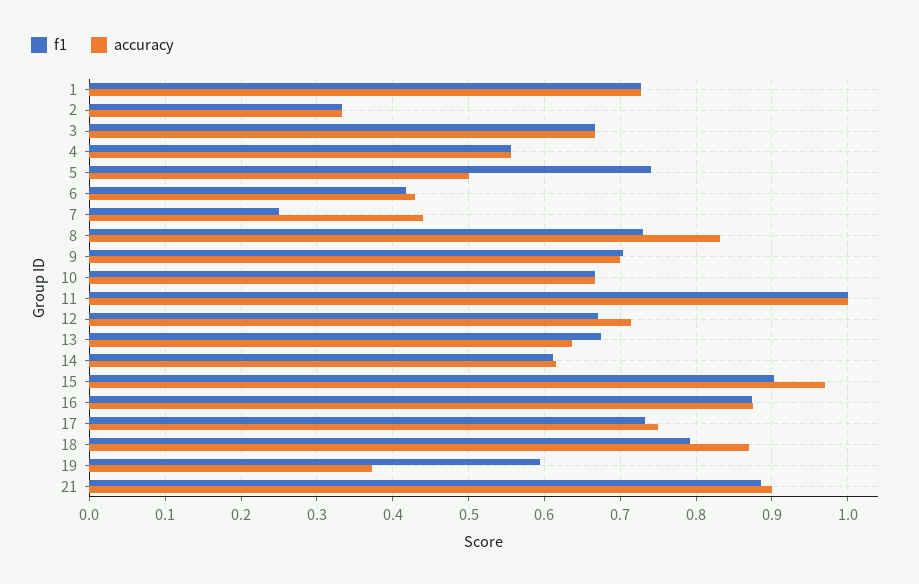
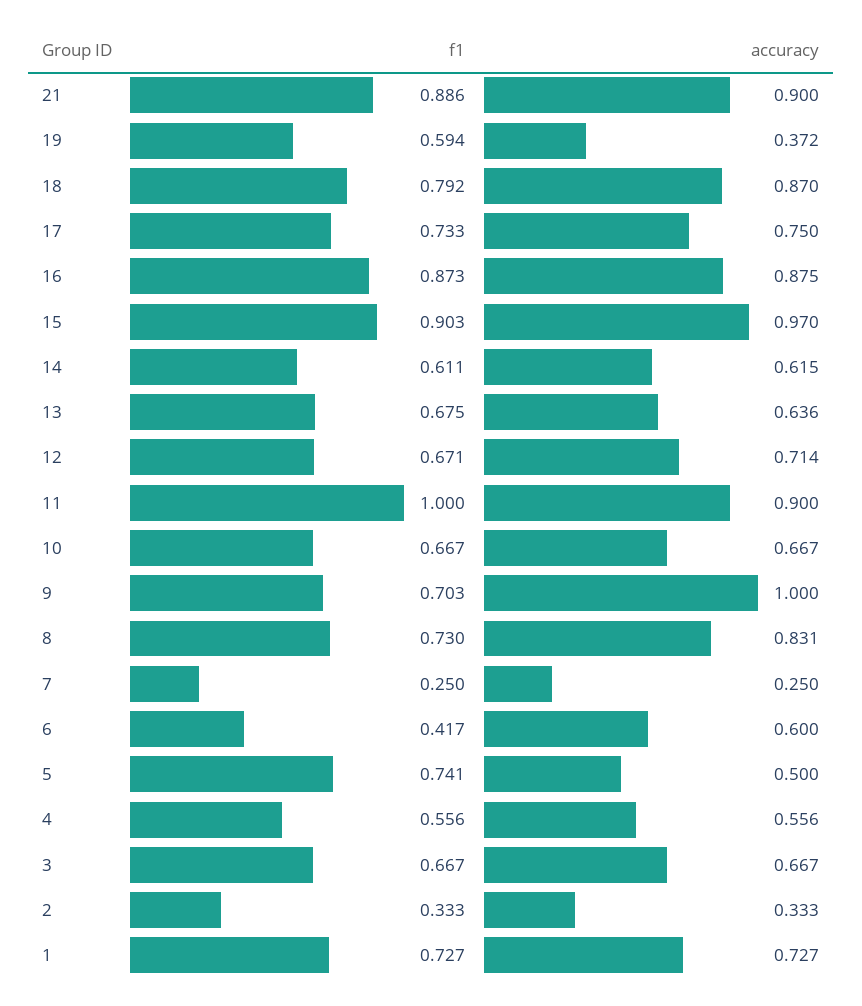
  {
    "f1": {
      "1": 0.727,
      "2": 0.333,
      "3": 0.667,
      "4": 0.556,
      "5": 0.741,
      "6": 0.417,
      "7": 0.25,
      "8": 0.73,
      "9": 0.703,
      "10": 0.667,
      "11": 1,
      "12": 0.671,
      "13": 0.675,
      "14": 0.611,
      "15": 0.903,
      "16": 0.873,
      "17": 0.733,
      "18": 0.792,
      "19": 0.594,
      "21": 0.886
    },
    "accuracy": {
      "1": 0.727,
      "2": 0.333,
      "3": 0.667,
      "4": 0.556,
      "5": 0.5,
-     "6": 0.43,
+     "6": 0.6,
-     "7": 0.44,
+     "7": 0.25,
      "8": 0.831,
-     "9": 0.7,
+     "9": 1,
      "10": 0.667,
-     "11": 1,
+     "11": 0.9,
      "12": 0.714,
      "13": 0.636,
      "14": 0.615,
      "15": 0.97,
      "16": 0.875,
      "17": 0.75,
      "18": 0.87,
      "19": 0.372,
      "21": 0.9
    }
  }

